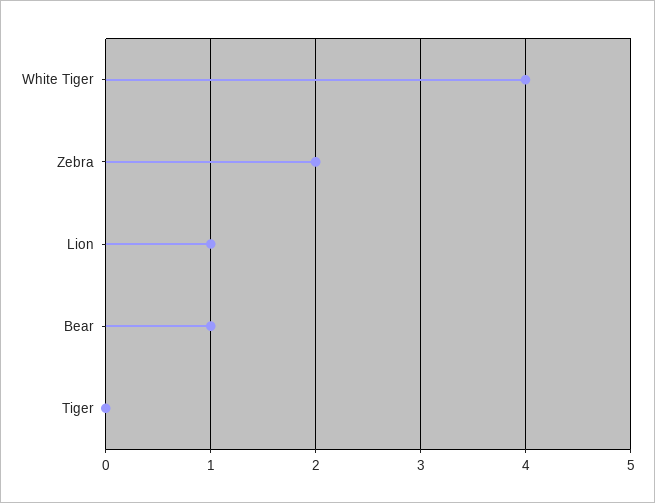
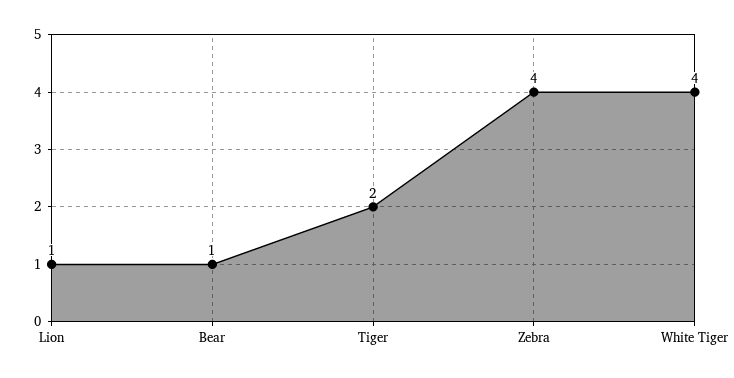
  {
    "White Tiger": 4,
-   "Zebra": 2,
+   "Zebra": 4,
    "Lion": 1,
    "Bear": 1,
-   "Tiger": 0
+   "Tiger": 2
  }

